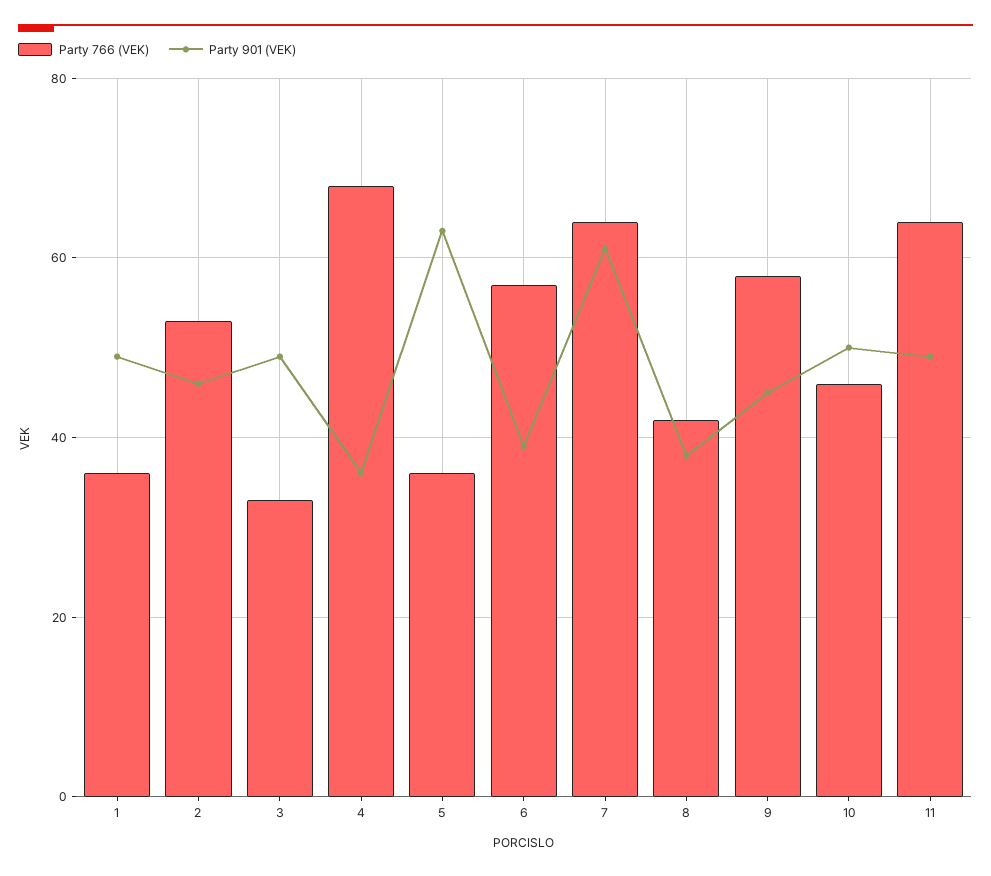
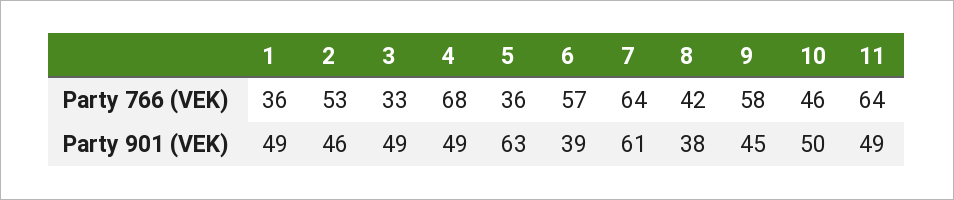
  {
    "Party 766 (VEK)": {
      "1": 36,
      "2": 53,
      "3": 33,
      "4": 68,
      "5": 36,
      "6": 57,
      "7": 64,
      "8": 42,
      "9": 58,
      "10": 46,
      "11": 64
    },
    "Party 901 (VEK)": {
      "1": 49,
      "2": 46,
      "3": 49,
-     "4": 35,
+     "4": 49,
      "5": 63,
      "6": 39,
      "7": 61,
      "8": 38,
      "9": 45,
      "10": 50,
      "11": 49
    }
  }

